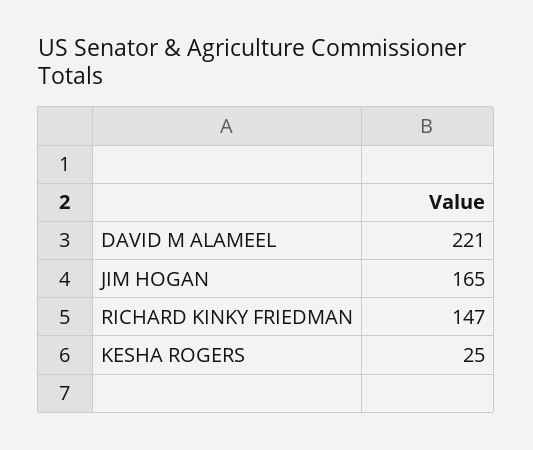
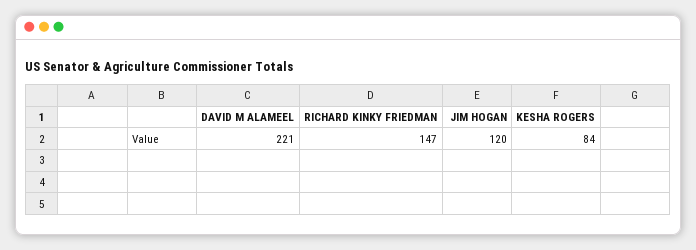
  {
    "DAVID M ALAMEEL": 221,
-   "JIM HOGAN": 165,
+   "JIM HOGAN": 120,
    "RICHARD KINKY FRIEDMAN": 147,
-   "KESHA ROGERS": 25
+   "KESHA ROGERS": 84
  }

